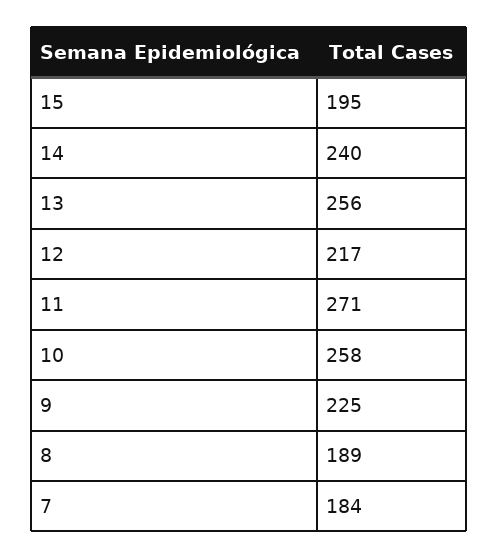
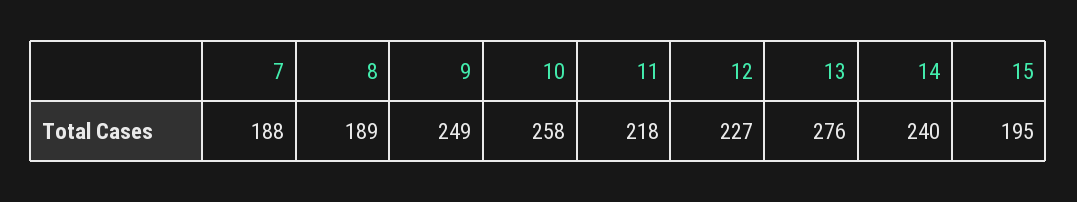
  {
    "15": 195,
    "14": 240,
-   "13": 256,
+   "13": 276,
-   "12": 217,
+   "12": 227,
-   "11": 271,
+   "11": 218,
    "10": 258,
-   "9": 225,
+   "9": 249,
    "8": 189,
-   "7": 184
+   "7": 188
  }

